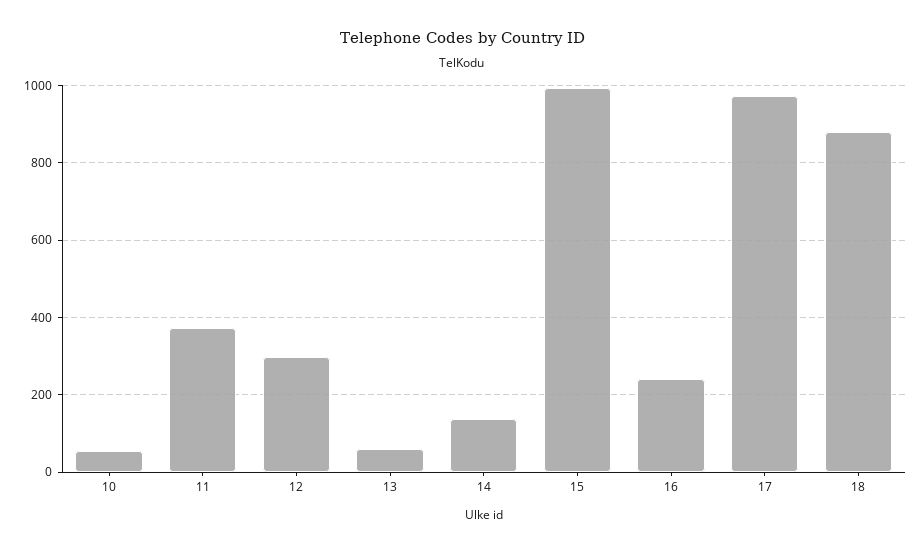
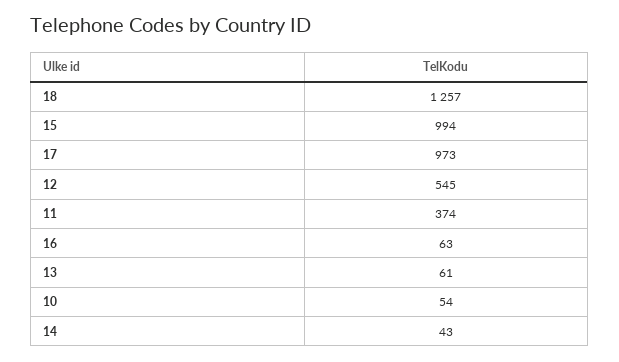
  {
    "10": 54,
    "11": 374,
-   "12": 300,
+   "12": 545,
    "13": 61,
-   "14": 140,
+   "14": 43,
    "15": 994,
-   "16": 240,
+   "16": 63,
    "17": 973,
-   "18": 880
+   "18": 1257
  }

